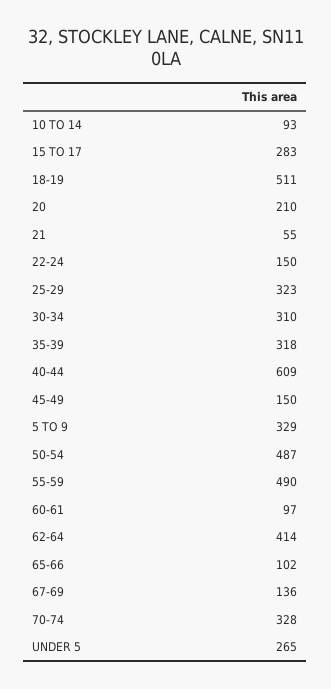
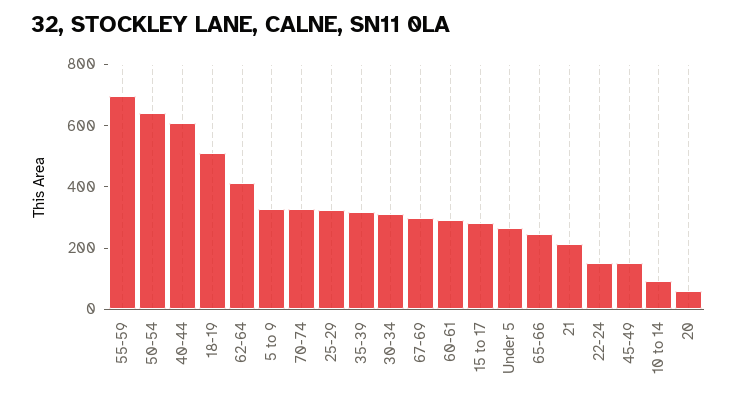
  {
    "10 TO 14": 93,
    "15 TO 17": 283,
    "18-19": 511,
-   "20": 210,
+   "20": 50,
-   "21": 55,
+   "21": 200,
    "22-24": 150,
    "25-29": 323,
    "30-34": 310,
    "35-39": 318,
    "40-44": 609,
    "45-49": 150,
    "5 TO 9": 329,
-   "50-54": 487,
+   "50-54": 650,
-   "55-59": 490,
+   "55-59": 700,
-   "60-61": 97,
+   "60-61": 300,
    "62-64": 414,
-   "65-66": 102,
+   "65-66": 250,
-   "67-69": 136,
+   "67-69": 300,
    "70-74": 328,
    "UNDER 5": 265
  }

